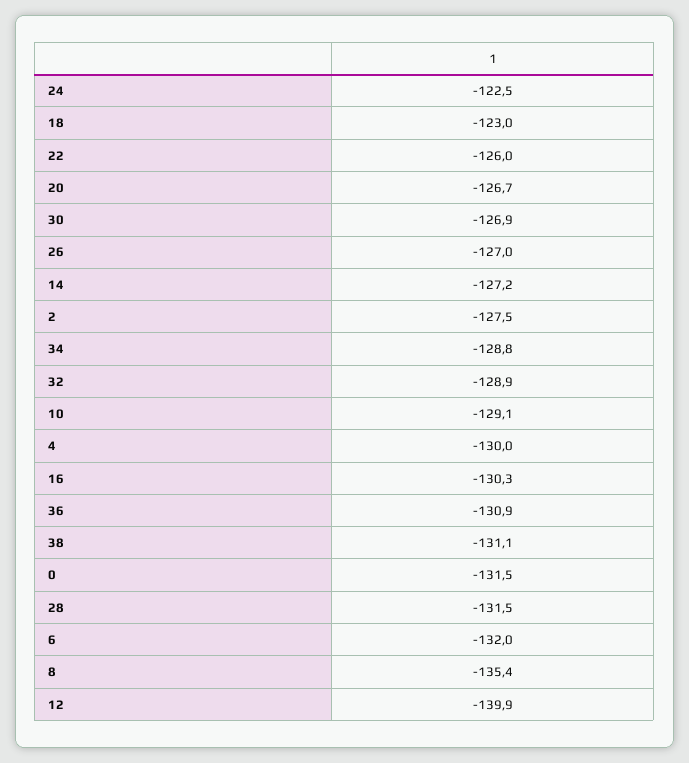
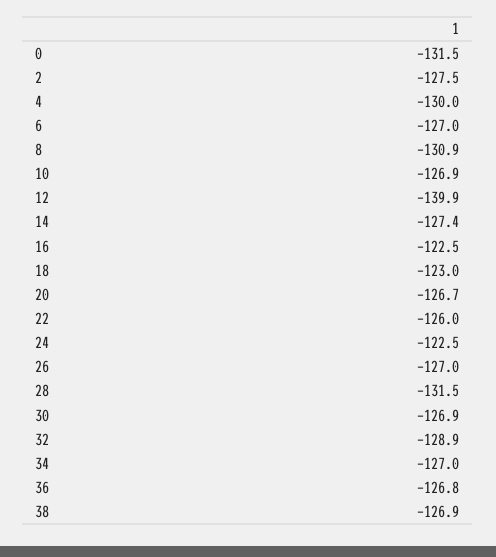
  {
    "24": -122.5,
    "18": -123,
    "22": -126,
    "20": -126.7,
    "30": -126.9,
    "26": -127,
-   "14": -127.2,
+   "14": -127.4,
    "2": -127.5,
-   "34": -128.8,
+   "34": -127,
    "32": -128.9,
-   "10": -129.1,
+   "10": -126.9,
    "4": -130,
-   "16": -130.3,
+   "16": -122.5,
-   "36": -130.9,
+   "36": -126.8,
-   "38": -131.1,
+   "38": -126.9,
    "0": -131.5,
    "28": -131.5,
-   "6": -132,
+   "6": -127,
-   "8": -135.4,
+   "8": -130.9,
    "12": -139.9
  }

